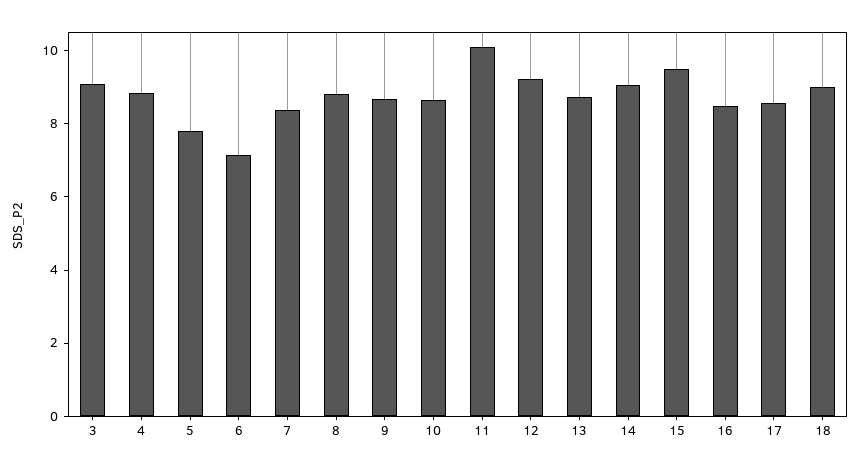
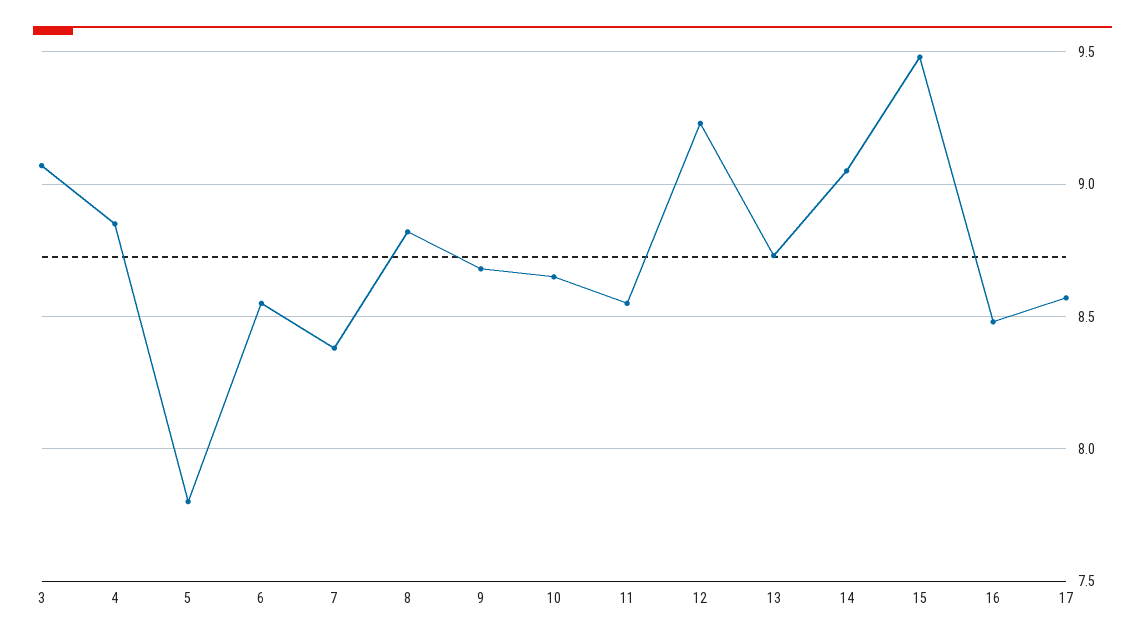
  {
    "3": 9.05,
    "4": 8.85,
    "5": 7.8,
-   "6": 7,
+   "6": 8.55,
    "7": 8.4,
    "8": 8.8,
    "9": 8.7,
    "10": 8.65,
-   "11": 10,
+   "11": 8.55,
    "12": 9.25,
    "13": 8.75,
    "14": 9.05,
    "15": 9.5,
    "16": 8.5,
-   "17": 8.55,
+   "17": 8.55
-   "18": 9
  }

